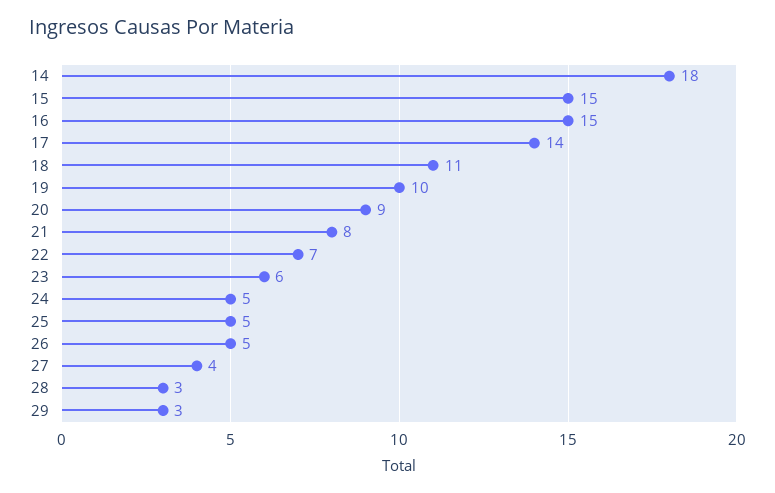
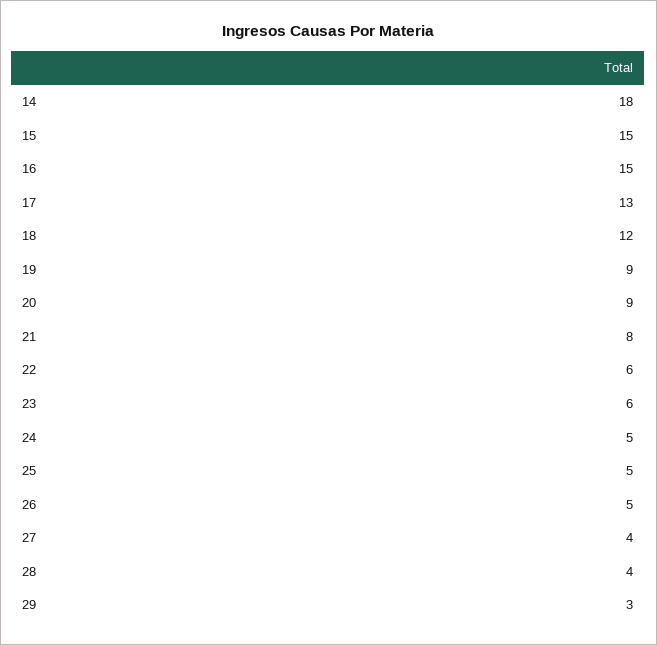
  {
    "14": 18,
    "15": 15,
    "16": 15,
-   "17": 14,
+   "17": 13,
-   "18": 11,
+   "18": 12,
-   "19": 10,
+   "19": 9,
    "20": 9,
    "21": 8,
-   "22": 7,
+   "22": 6,
    "23": 6,
    "24": 5,
    "25": 5,
    "26": 5,
    "27": 4,
-   "28": 3,
+   "28": 4,
    "29": 3
  }

